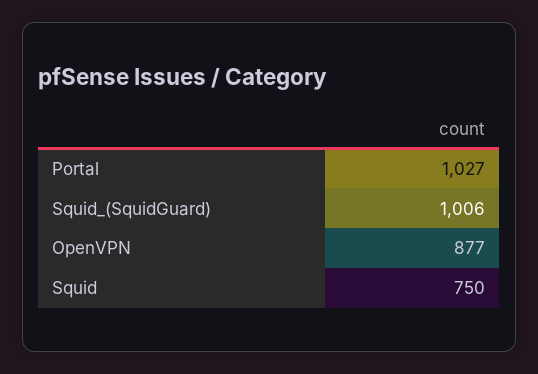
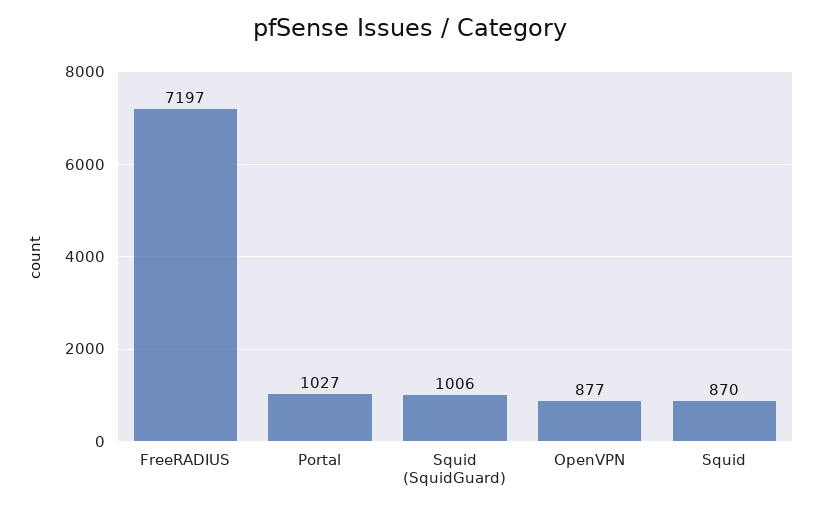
  {
    "Portal": 1027,
    "Squid_(SquidGuard)": 1006,
    "OpenVPN": 877,
-   "Squid": 750
+   "Squid": 870,
+   "FreeRADIUS": 7197
  }

